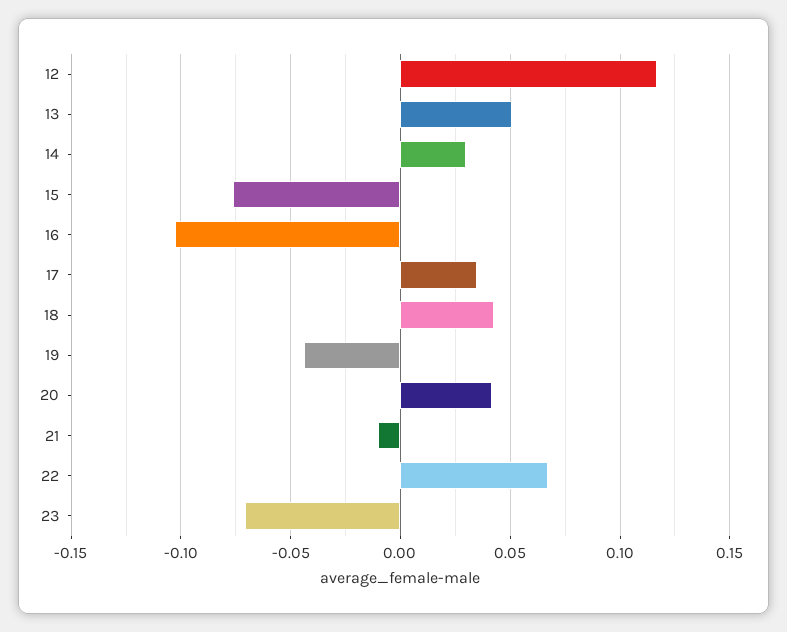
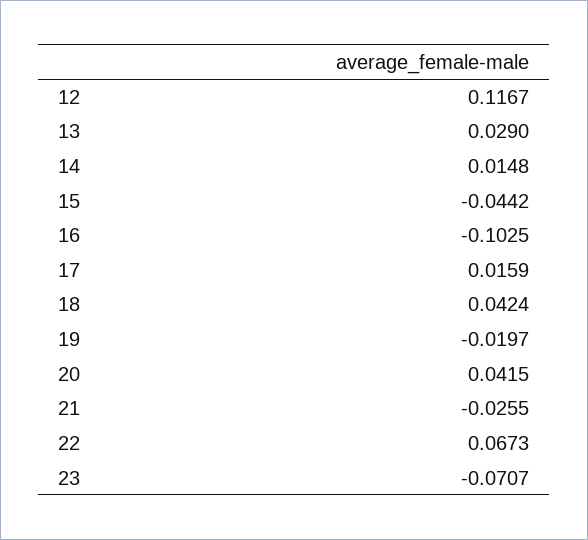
  {
    "12": 0.1167,
-   "13": 0.05,
+   "13": 0.029,
-   "14": 0.03,
+   "14": 0.0148,
-   "15": -0.075,
+   "15": -0.0442,
    "16": -0.1025,
-   "17": 0.035,
+   "17": 0.0159,
    "18": 0.0424,
-   "19": -0.045,
+   "19": -0.0197,
    "20": 0.0415,
-   "21": -0.01,
+   "21": -0.0255,
    "22": 0.0673,
    "23": -0.0707
  }

